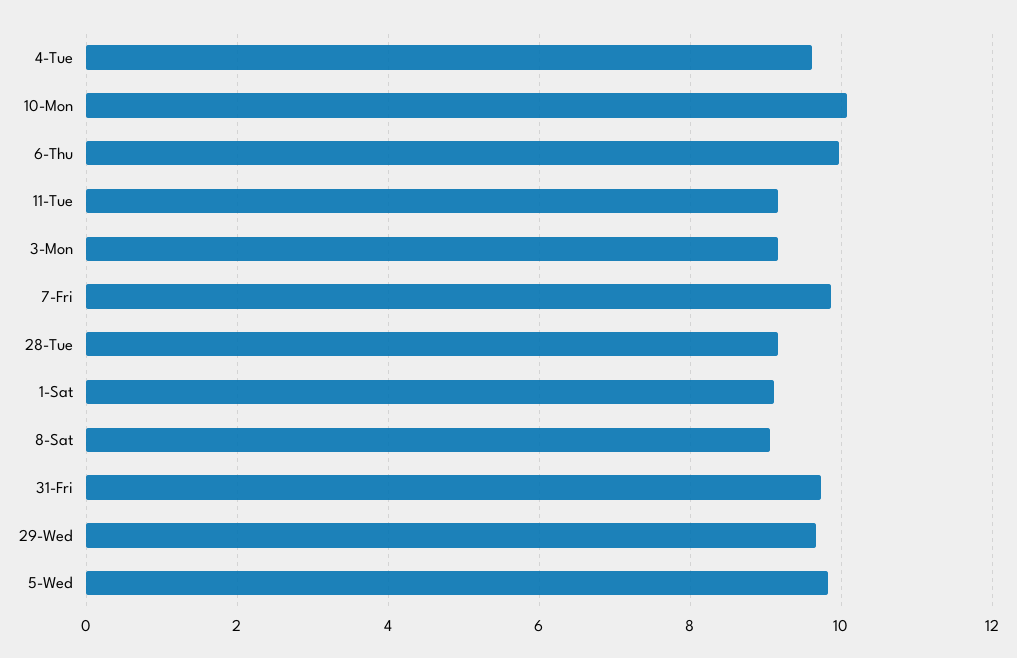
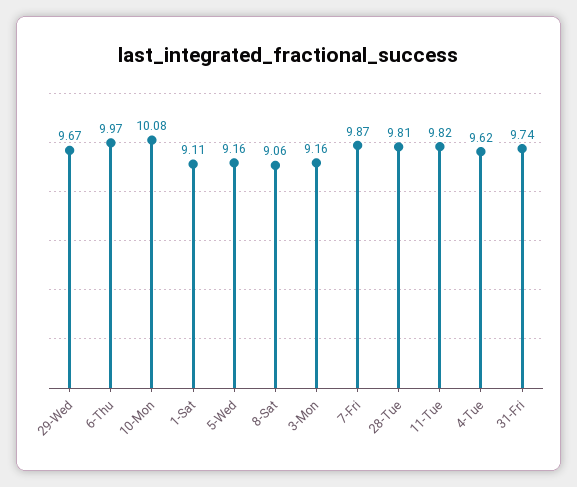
  {
    "4-Tue": 9.62,
    "10-Mon": 10.08,
    "6-Thu": 9.97,
-   "11-Tue": 9.2,
+   "11-Tue": 9.82,
    "3-Mon": 9.16,
    "7-Fri": 9.87,
-   "28-Tue": 9.2,
+   "28-Tue": 9.81,
    "1-Sat": 9.11,
    "8-Sat": 9.06,
    "31-Fri": 9.74,
    "29-Wed": 9.67,
-   "5-Wed": 9.8
+   "5-Wed": 9.16
  }

